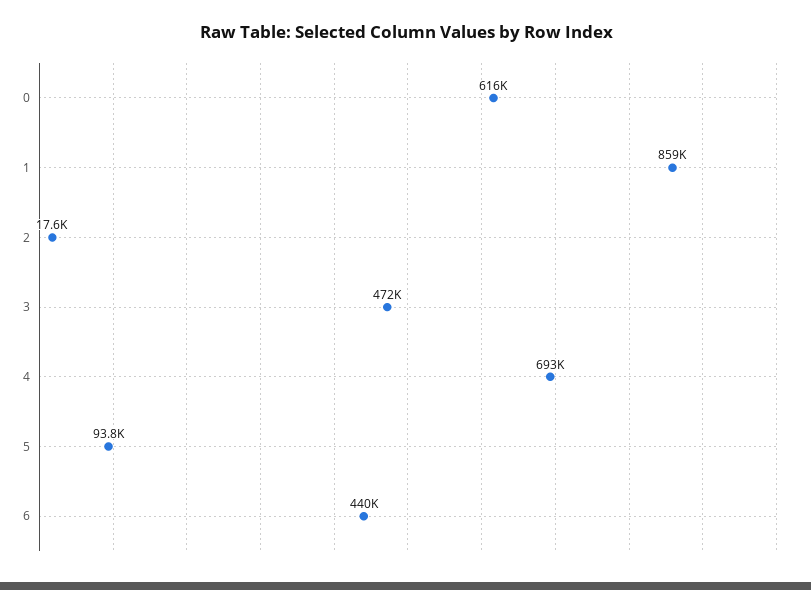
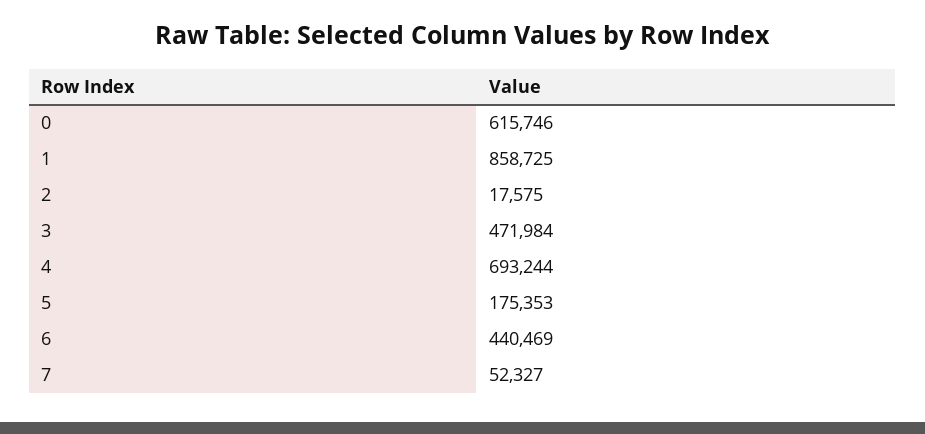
  {
    "0": 615746,
    "1": 858725,
    "2": 17575,
    "3": 471984,
    "4": 693244,
-   "5": 93800,
+   "5": 175353,
-   "6": 440469
+   "6": 440469,
+   "7": 52327
  }

